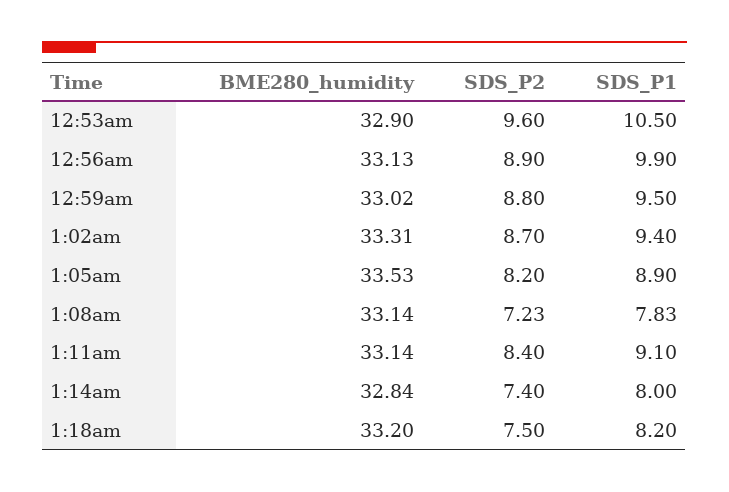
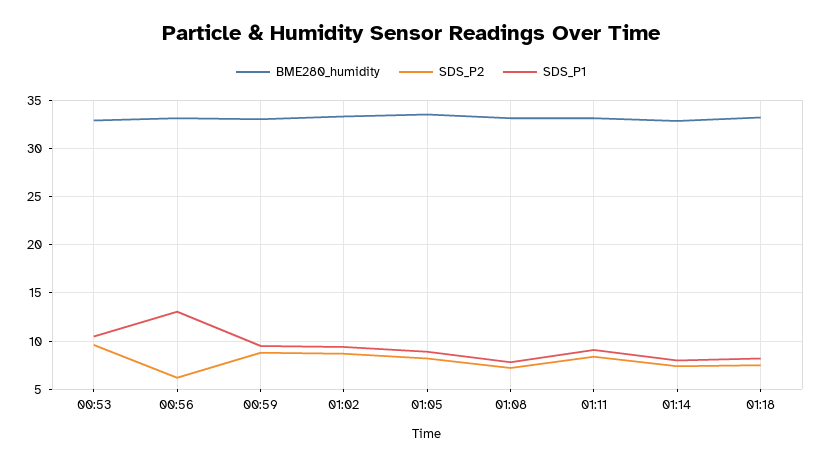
  {
    "BME280_humidity": {
      "12:53am": 32.9,
      "12:56am": 33.13,
      "12:59am": 33.02,
      "1:02am": 33.31,
      "1:05am": 33.53,
      "1:08am": 33.14,
      "1:11am": 33.14,
      "1:14am": 32.84,
      "1:18am": 33.2
    },
    "SDS_P2": {
      "12:53am": 9.6,
-     "12:56am": 8.9,
+     "12:56am": 6,
      "12:59am": 8.8,
      "1:02am": 8.7,
      "1:05am": 8.2,
      "1:08am": 7.23,
      "1:11am": 8.4,
      "1:14am": 7.4,
      "1:18am": 7.5
    },
    "SDS_P1": {
      "12:53am": 10.5,
-     "12:56am": 9.9,
+     "12:56am": 13,
      "12:59am": 9.5,
      "1:02am": 9.4,
      "1:05am": 8.9,
      "1:08am": 7.83,
      "1:11am": 9.1,
      "1:14am": 8,
      "1:18am": 8.2
    }
  }

